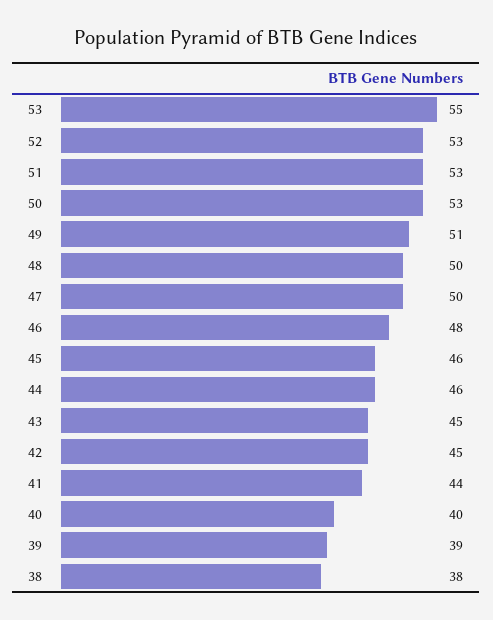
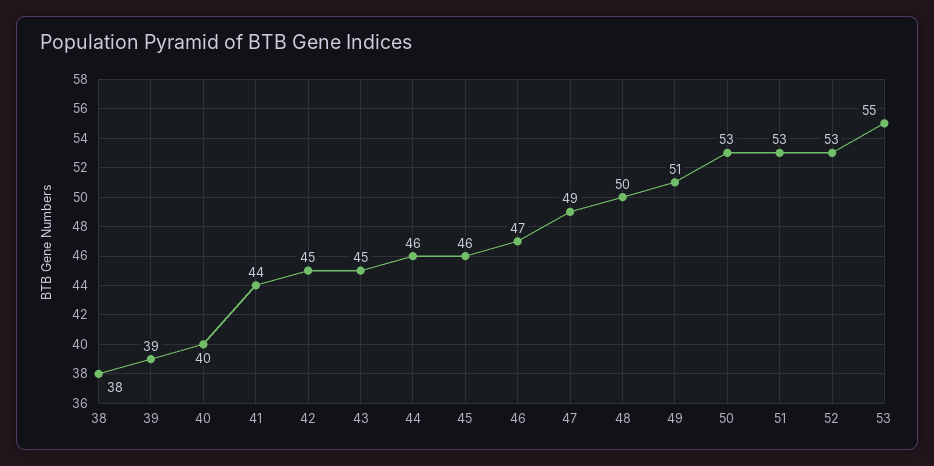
  {
    "53": 55,
    "52": 53,
    "51": 53,
    "50": 53,
    "49": 51,
    "48": 50,
-   "47": 50,
+   "47": 49,
-   "46": 48,
+   "46": 47,
    "45": 46,
    "44": 46,
    "43": 45,
    "42": 45,
    "41": 44,
    "40": 40,
    "39": 39,
    "38": 38
  }

